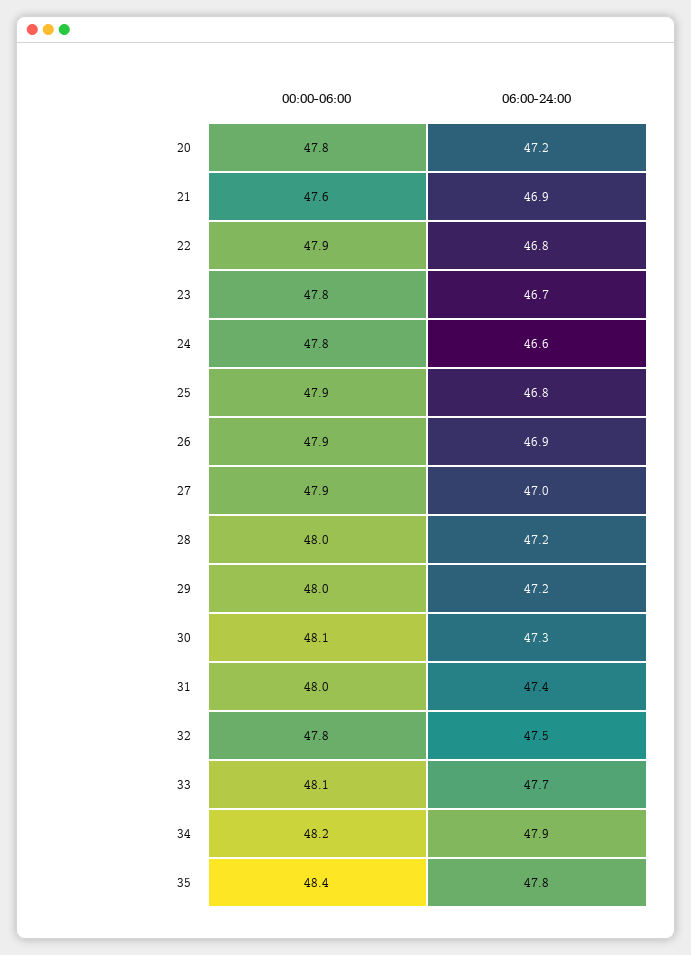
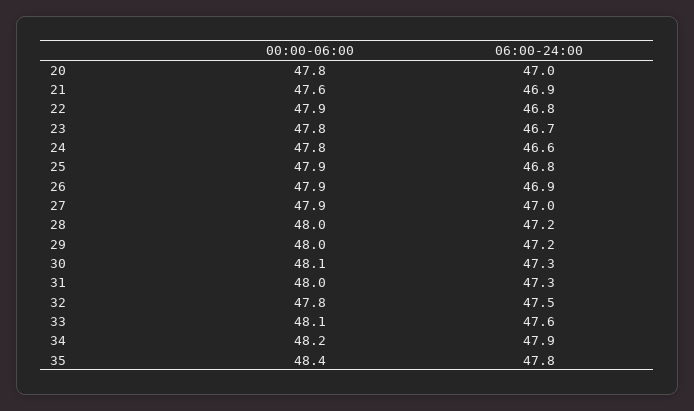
  {
    "00:00-06:00": {
      "20": 47.8,
      "21": 47.6,
      "22": 47.9,
      "23": 47.8,
      "24": 47.8,
      "25": 47.9,
      "26": 47.9,
      "27": 47.9,
      "28": 48,
      "29": 48,
      "30": 48.1,
      "31": 48,
      "32": 47.8,
      "33": 48.1,
      "34": 48.2,
      "35": 48.4
    },
    "06:00-24:00": {
-     "20": 47.2,
+     "20": 47,
      "21": 46.9,
      "22": 46.8,
      "23": 46.7,
      "24": 46.6,
      "25": 46.8,
      "26": 46.9,
      "27": 47,
      "28": 47.2,
      "29": 47.2,
      "30": 47.3,
-     "31": 47.4,
+     "31": 47.3,
      "32": 47.5,
-     "33": 47.7,
+     "33": 47.6,
      "34": 47.9,
      "35": 47.8
    }
  }

